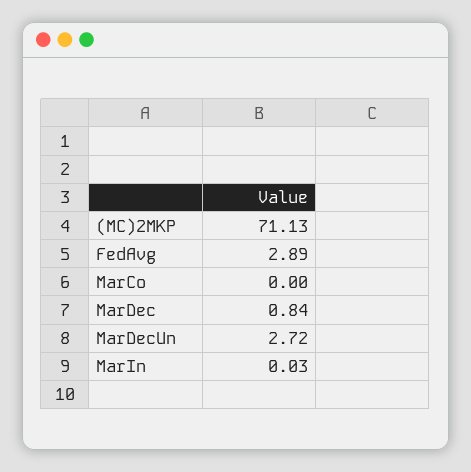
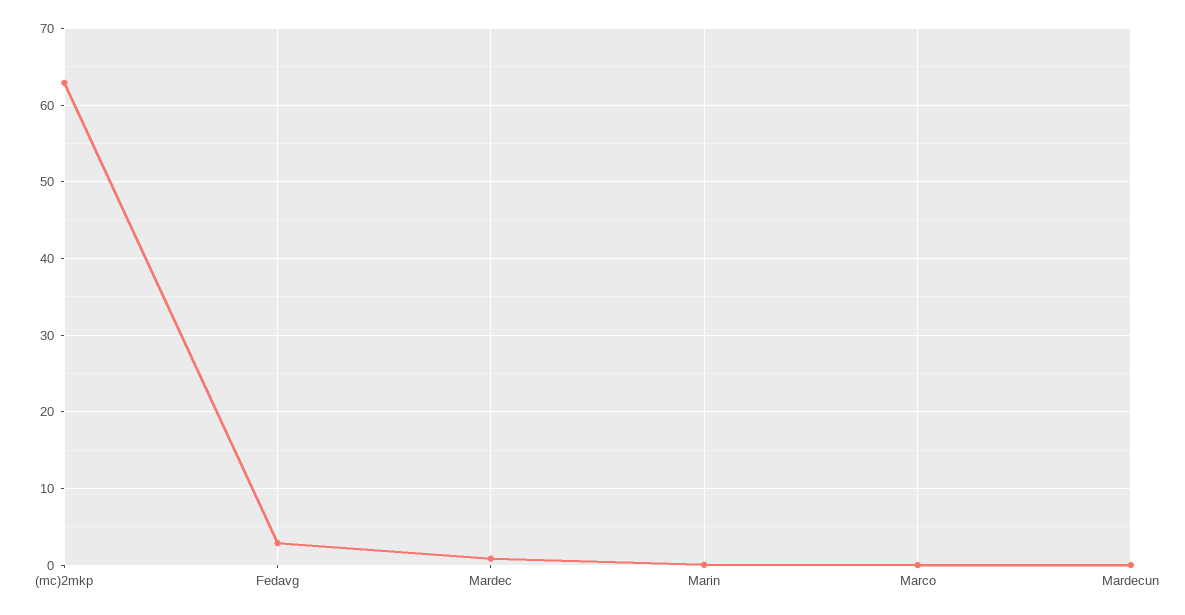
  {
-   "(MC)2MKP": 71.13,
+   "(MC)2MKP": 63,
    "FedAvg": 2.89,
    "MarCo": 0,
    "MarDec": 0.84,
-   "MarDecUn": 2.72,
+   "MarDecUn": 0,
    "MarIn": 0.03
  }

